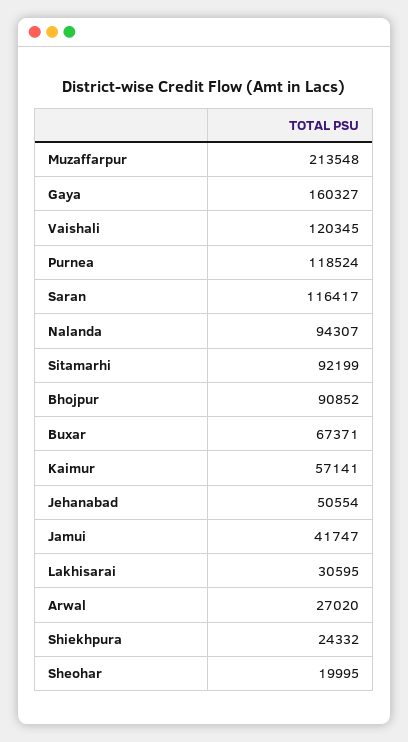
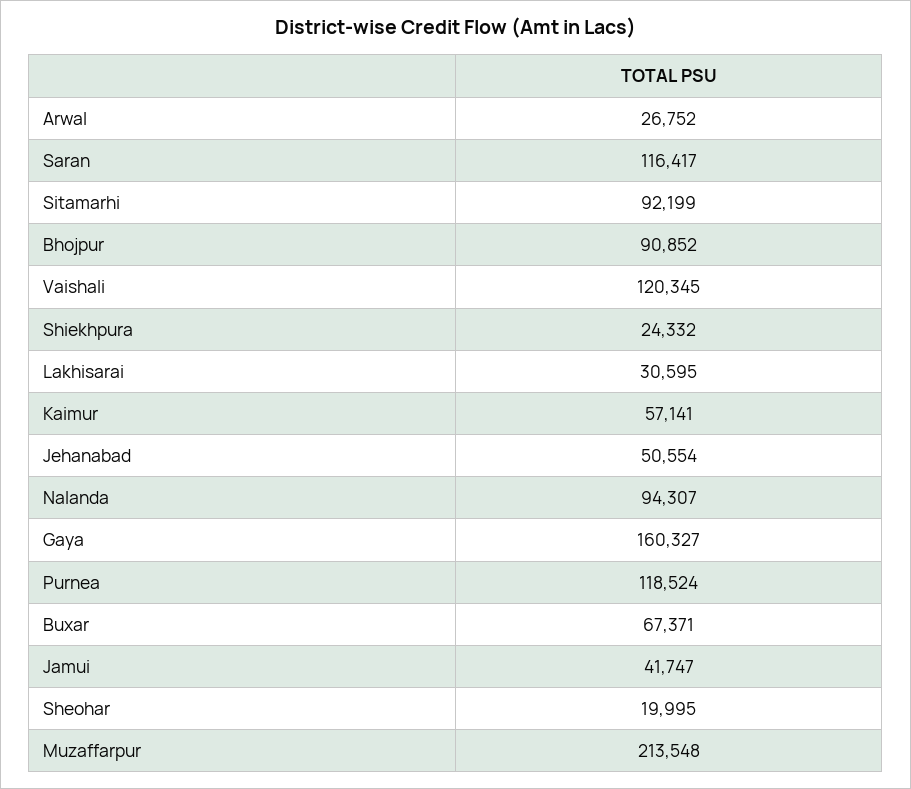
  {
    "Muzaffarpur": 213548,
    "Gaya": 160327,
    "Vaishali": 120345,
    "Purnea": 118524,
    "Saran": 116417,
    "Nalanda": 94307,
    "Sitamarhi": 92199,
    "Bhojpur": 90852,
    "Buxar": 67371,
    "Kaimur": 57141,
    "Jehanabad": 50554,
    "Jamui": 41747,
    "Lakhisarai": 30595,
-   "Arwal": 27020,
+   "Arwal": 26752,
    "Shiekhpura": 24332,
    "Sheohar": 19995
  }

